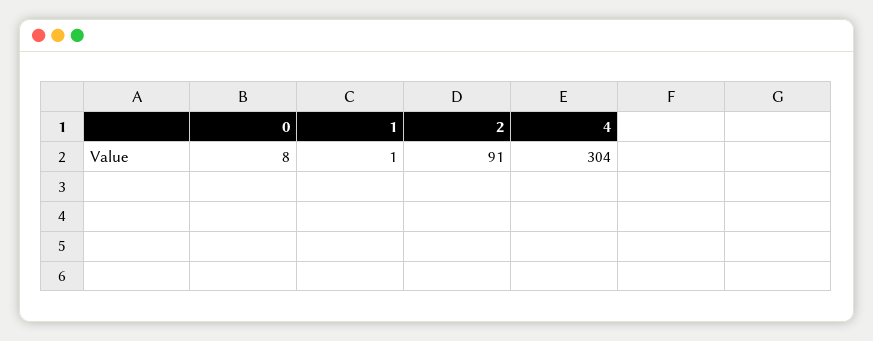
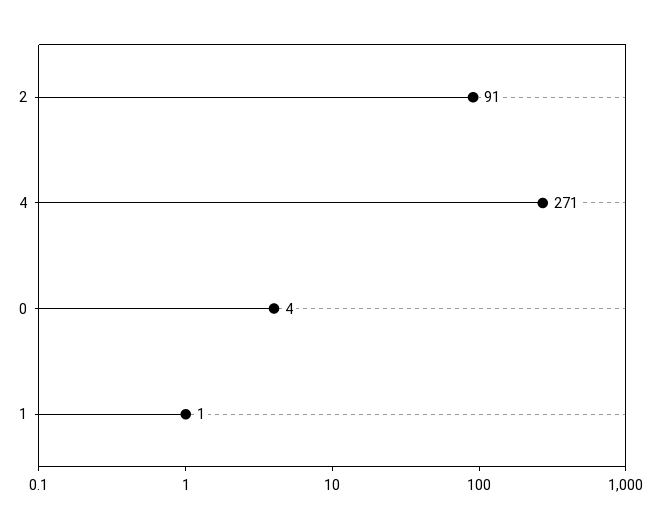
  {
-   "0": 8,
+   "0": 4,
    "1": 1,
    "2": 91,
-   "4": 304
+   "4": 271
  }

